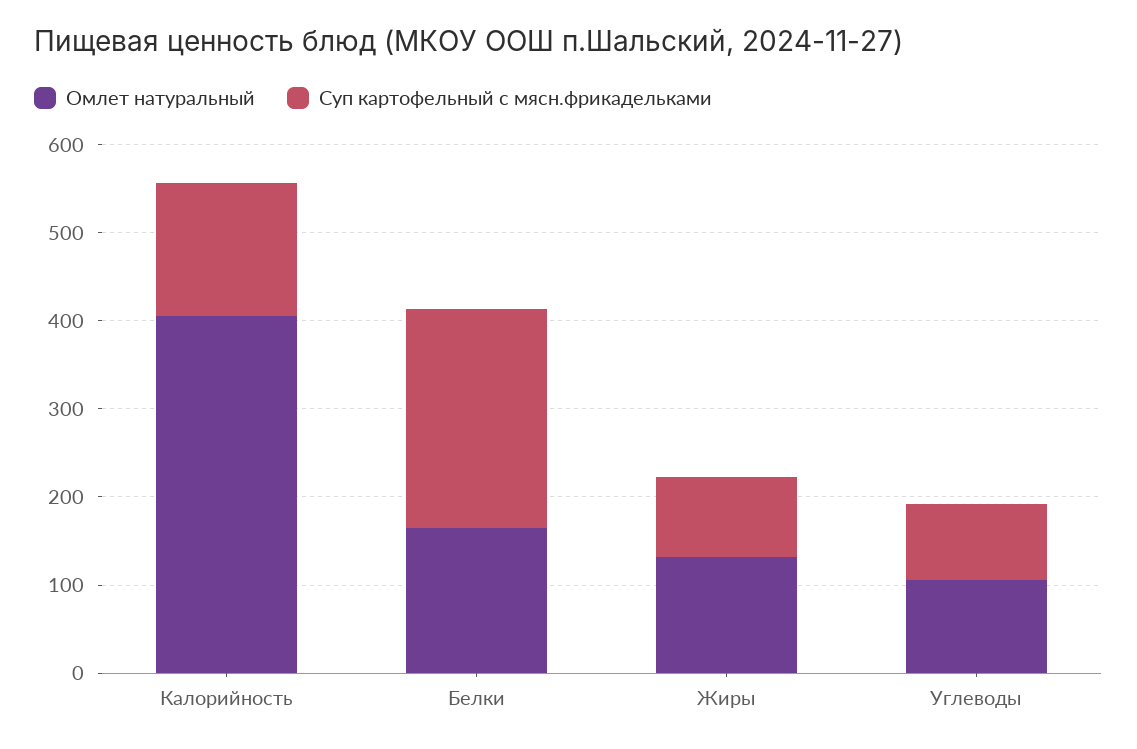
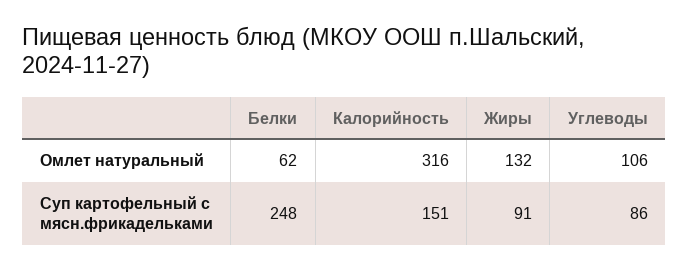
  {
    "Омлет натуральный": {
-     "Калорийность": 400,
+     "Калорийность": 316,
-     "Белки": 160,
+     "Белки": 62,
      "Жиры": 132,
      "Углеводы": 106
    },
    "Суп картофельный с мясн.фрикадельками": {
      "Калорийность": 151,
      "Белки": 248,
      "Жиры": 91,
      "Углеводы": 86
    }
  }

